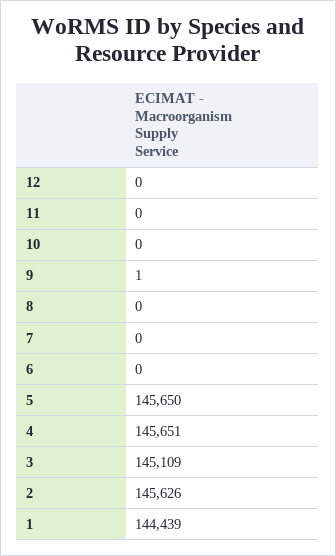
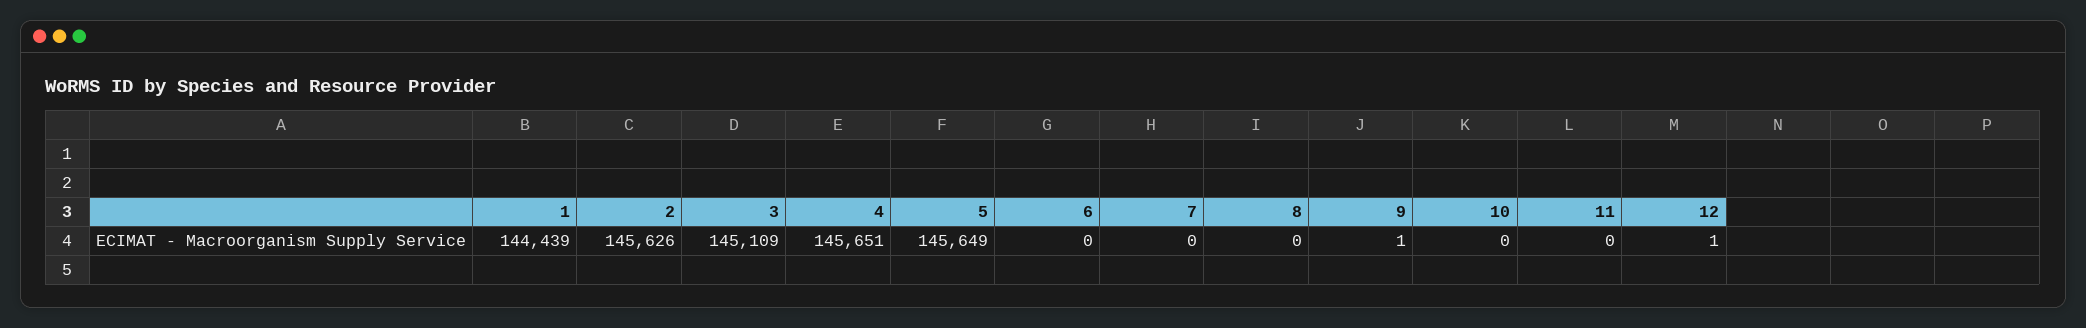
  {
-   "12": 0,
+   "12": 1,
    "11": 0,
    "10": 0,
    "9": 1,
    "8": 0,
    "7": 0,
    "6": 0,
-   "5": 145650,
+   "5": 145649,
    "4": 145651,
    "3": 145109,
    "2": 145626,
    "1": 144439
  }

